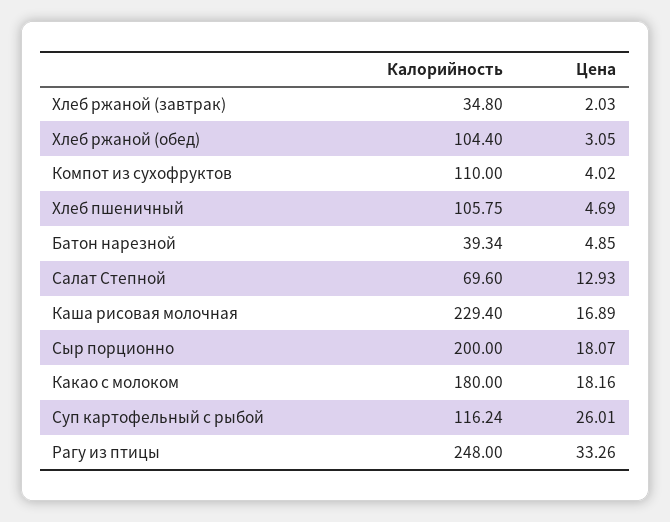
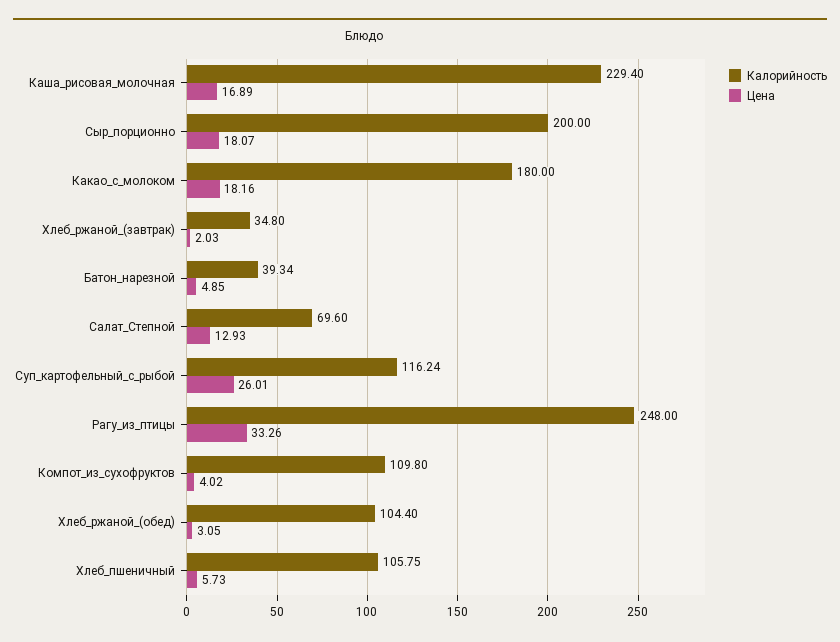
  {
    "Калорийность": {
      "Хлеб ржаной (завтрак)": 34.8,
      "Хлеб ржаной (обед)": 104.4,
-     "Компот из сухофруктов": 110,
+     "Компот из сухофруктов": 109.8,
      "Хлеб пшеничный": 105.75,
      "Батон нарезной": 39.34,
      "Салат Степной": 69.6,
      "Каша рисовая молочная": 229.4,
      "Сыр порционно": 200,
      "Какао с молоком": 180,
      "Суп картофельный с рыбой": 116.24,
      "Рагу из птицы": 248
    },
    "Цена": {
      "Хлеб ржаной (завтрак)": 2.03,
      "Хлеб ржаной (обед)": 3.05,
      "Компот из сухофруктов": 4.02,
-     "Хлеб пшеничный": 4.69,
+     "Хлеб пшеничный": 5.73,
      "Батон нарезной": 4.85,
      "Салат Степной": 12.93,
      "Каша рисовая молочная": 16.89,
      "Сыр порционно": 18.07,
      "Какао с молоком": 18.16,
      "Суп картофельный с рыбой": 26.01,
      "Рагу из птицы": 33.26
    }
  }

